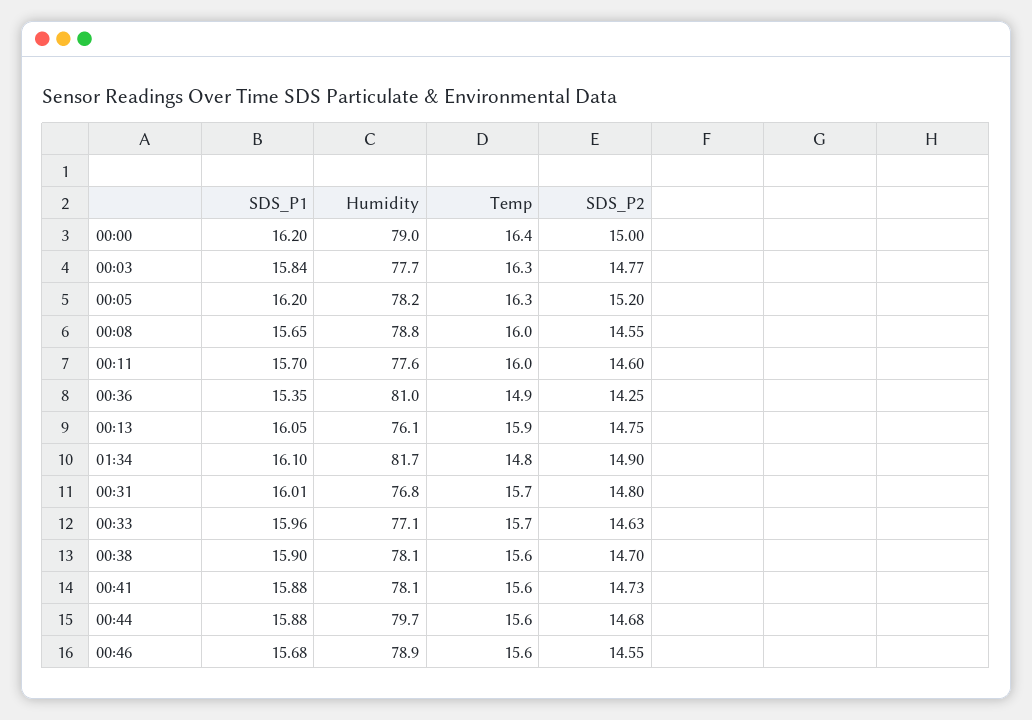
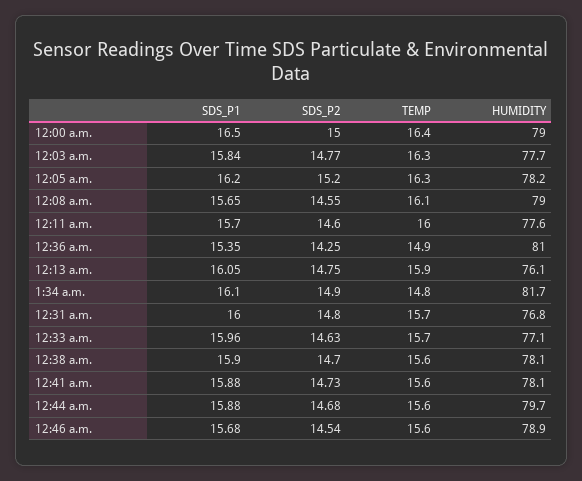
  {
    "SDS_P1": {
-     "00:00": 16.2,
+     "00:00": 16.5,
      "00:03": 15.84,
      "00:05": 16.2,
      "00:08": 15.65,
      "00:11": 15.7,
      "00:36": 15.35,
      "00:13": 16.05,
      "01:34": 16.1,
-     "00:31": 16.01,
+     "00:31": 16,
      "00:33": 15.96,
      "00:38": 15.9,
      "00:41": 15.88,
      "00:44": 15.88,
      "00:46": 15.68
    },
    "Humidity": {
      "00:00": 79,
      "00:03": 77.7,
      "00:05": 78.2,
-     "00:08": 78.8,
+     "00:08": 79,
      "00:11": 77.6,
      "00:36": 81,
      "00:13": 76.1,
      "01:34": 81.7,
      "00:31": 76.8,
      "00:33": 77.1,
      "00:38": 78.1,
      "00:41": 78.1,
      "00:44": 79.7,
      "00:46": 78.9
    },
    "Temp": {
      "00:00": 16.4,
      "00:03": 16.3,
      "00:05": 16.3,
-     "00:08": 16,
+     "00:08": 16.1,
      "00:11": 16,
      "00:36": 14.9,
      "00:13": 15.9,
      "01:34": 14.8,
      "00:31": 15.7,
      "00:33": 15.7,
      "00:38": 15.6,
      "00:41": 15.6,
      "00:44": 15.6,
      "00:46": 15.6
    },
    "SDS_P2": {
      "00:00": 15,
      "00:03": 14.77,
      "00:05": 15.2,
      "00:08": 14.55,
      "00:11": 14.6,
      "00:36": 14.25,
      "00:13": 14.75,
      "01:34": 14.9,
      "00:31": 14.8,
      "00:33": 14.63,
      "00:38": 14.7,
      "00:41": 14.73,
      "00:44": 14.68,
-     "00:46": 14.55
+     "00:46": 14.54
    }
  }

